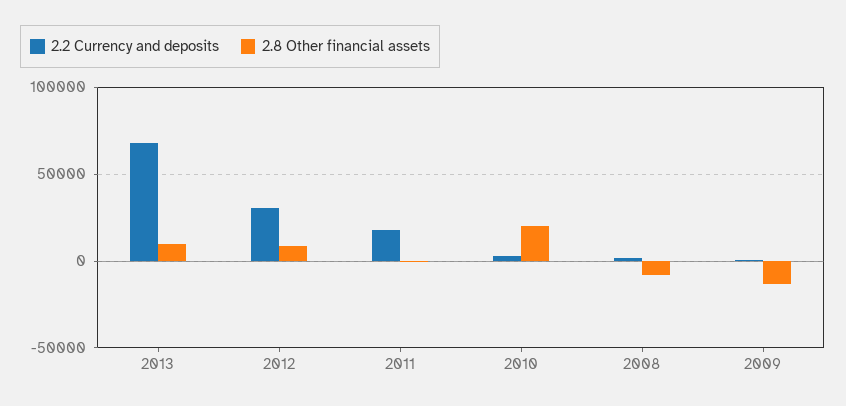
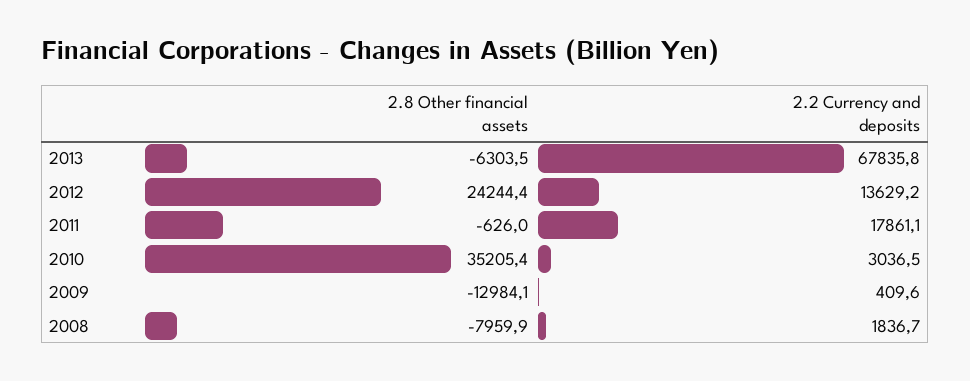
  {
    "2.2 Currency and deposits": {
      "2013": 67835.8,
-     "2012": 30000,
+     "2012": 13629.2,
      "2011": 17861.1,
      "2010": 3036.5,
      "2008": 1836.7,
      "2009": 409.6
    },
    "2.8 Other financial assets": {
-     "2013": 10000,
+     "2013": -6303.5,
-     "2012": 10000,
+     "2012": 24244.4,
      "2011": -626,
-     "2010": 20000,
+     "2010": 35205.4,
      "2008": -7959.9,
      "2009": -12984.1
    }
  }

